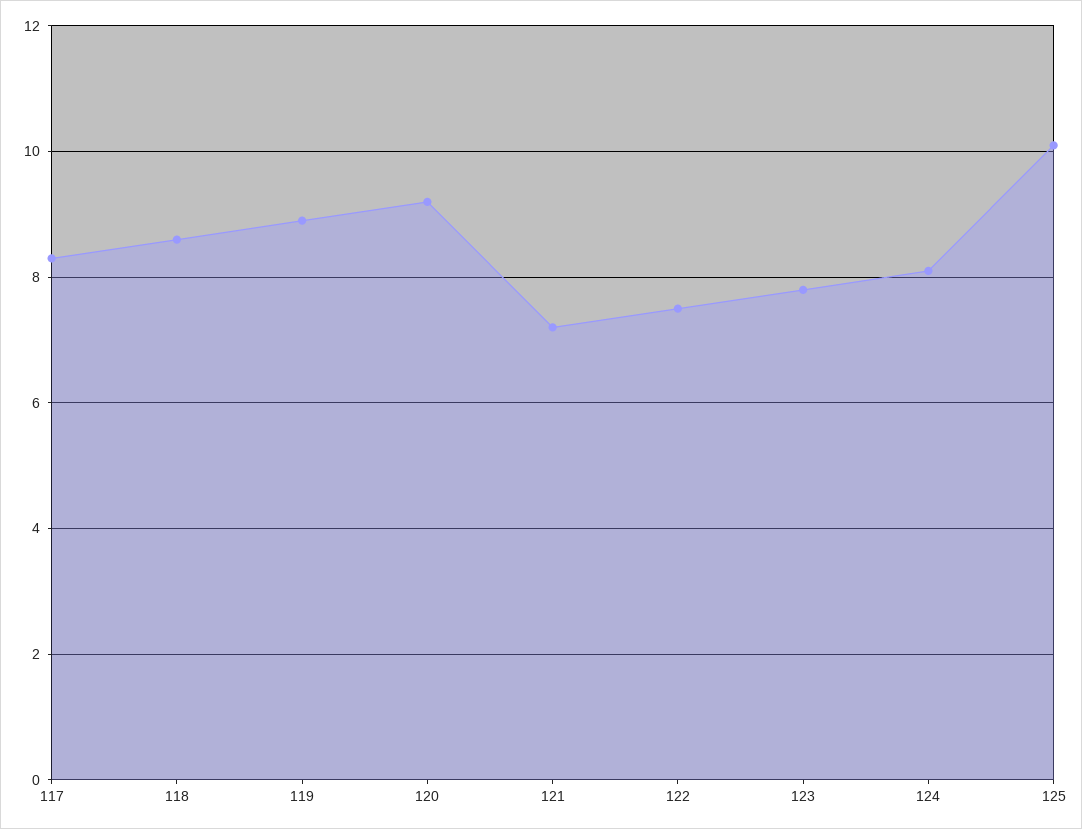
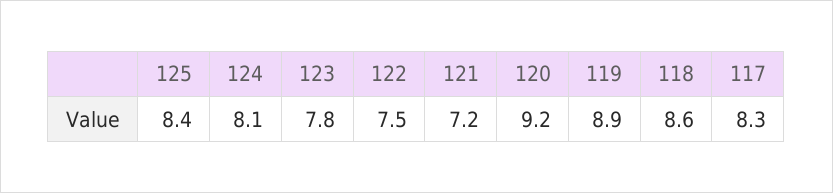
  {
    "117": 8.3,
    "118": 8.6,
    "119": 8.9,
    "120": 9.2,
    "121": 7.2,
    "122": 7.5,
    "123": 7.8,
    "124": 8.1,
-   "125": 10
+   "125": 8.4
  }

